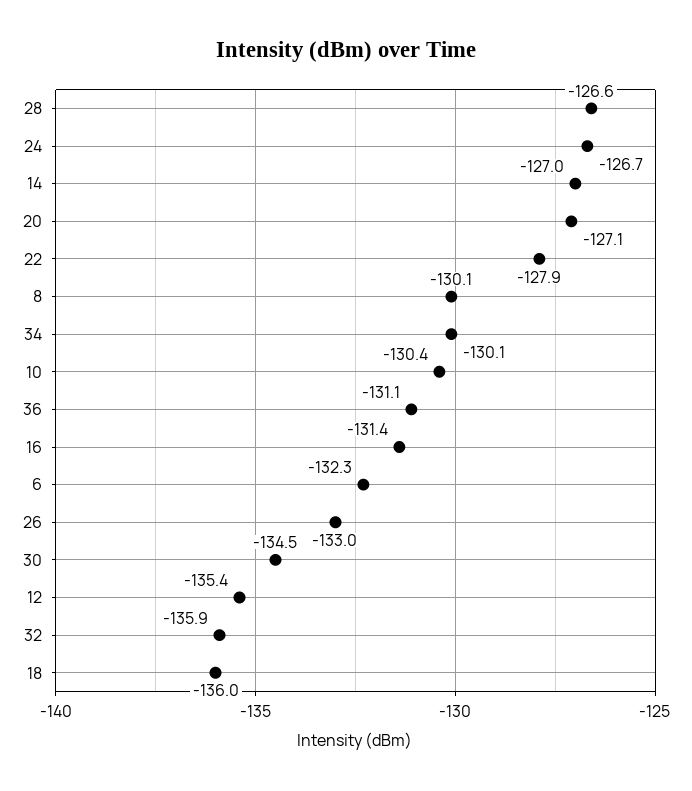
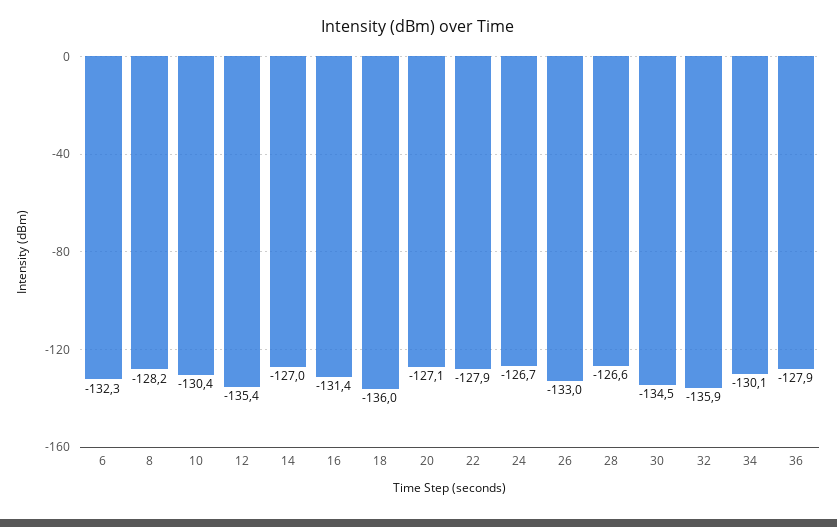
  {
    "28": -126.6,
    "24": -126.7,
    "14": -127,
    "20": -127.1,
    "22": -127.9,
-   "8": -130.1,
+   "8": -128.2,
    "34": -130.1,
    "10": -130.4,
-   "36": -131.1,
+   "36": -127.9,
    "16": -131.4,
    "6": -132.3,
    "26": -133,
    "30": -134.5,
    "12": -135.4,
    "32": -135.9,
    "18": -136
  }

